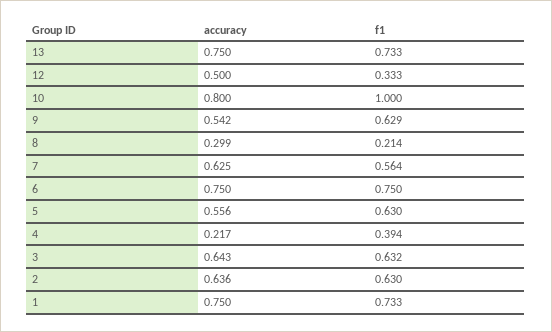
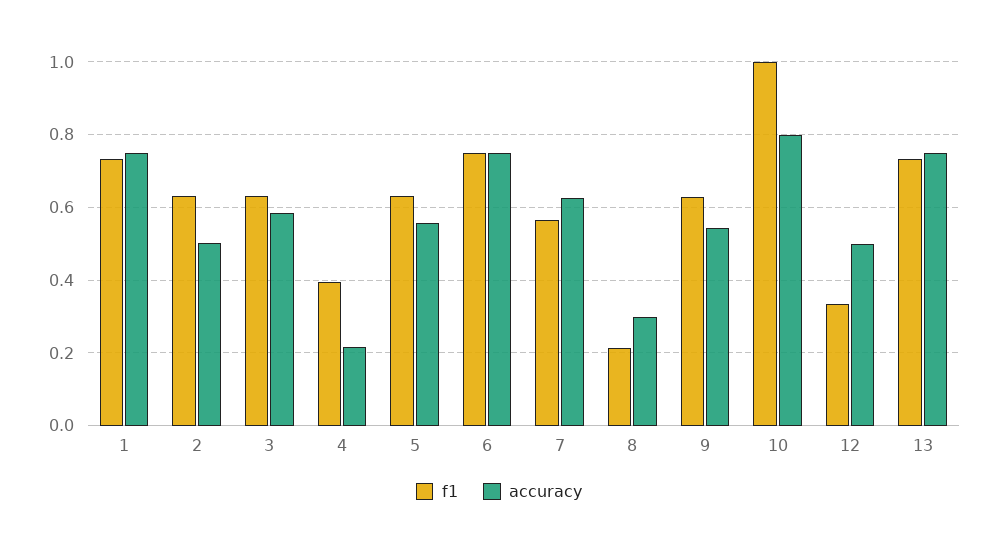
  {
    "accuracy": {
      "13": 0.75,
      "12": 0.5,
      "10": 0.8,
      "9": 0.542,
      "8": 0.299,
      "7": 0.625,
      "6": 0.75,
      "5": 0.556,
      "4": 0.217,
-     "3": 0.643,
+     "3": 0.58,
-     "2": 0.636,
+     "2": 0.5,
      "1": 0.75
    },
    "f1": {
      "13": 0.733,
      "12": 0.333,
      "10": 1,
      "9": 0.629,
      "8": 0.214,
      "7": 0.564,
      "6": 0.75,
      "5": 0.63,
      "4": 0.394,
      "3": 0.632,
      "2": 0.63,
      "1": 0.733
    }
  }

